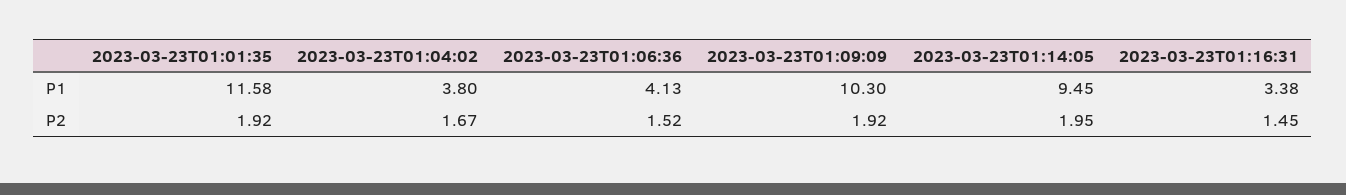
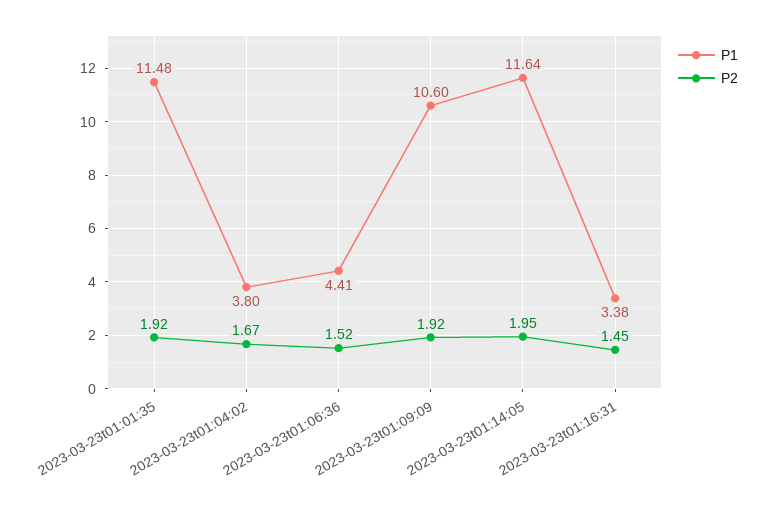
  {
    "P1": {
-     "2023-03-23T01:01:35": 11.58,
+     "2023-03-23T01:01:35": 11.48,
      "2023-03-23T01:04:02": 3.8,
-     "2023-03-23T01:06:36": 4.13,
+     "2023-03-23T01:06:36": 4.41,
-     "2023-03-23T01:09:09": 10.3,
+     "2023-03-23T01:09:09": 10.6,
-     "2023-03-23T01:14:05": 9.45,
+     "2023-03-23T01:14:05": 11.64,
      "2023-03-23T01:16:31": 3.38
    },
    "P2": {
      "2023-03-23T01:01:35": 1.92,
      "2023-03-23T01:04:02": 1.67,
      "2023-03-23T01:06:36": 1.52,
      "2023-03-23T01:09:09": 1.92,
      "2023-03-23T01:14:05": 1.95,
      "2023-03-23T01:16:31": 1.45
    }
  }

